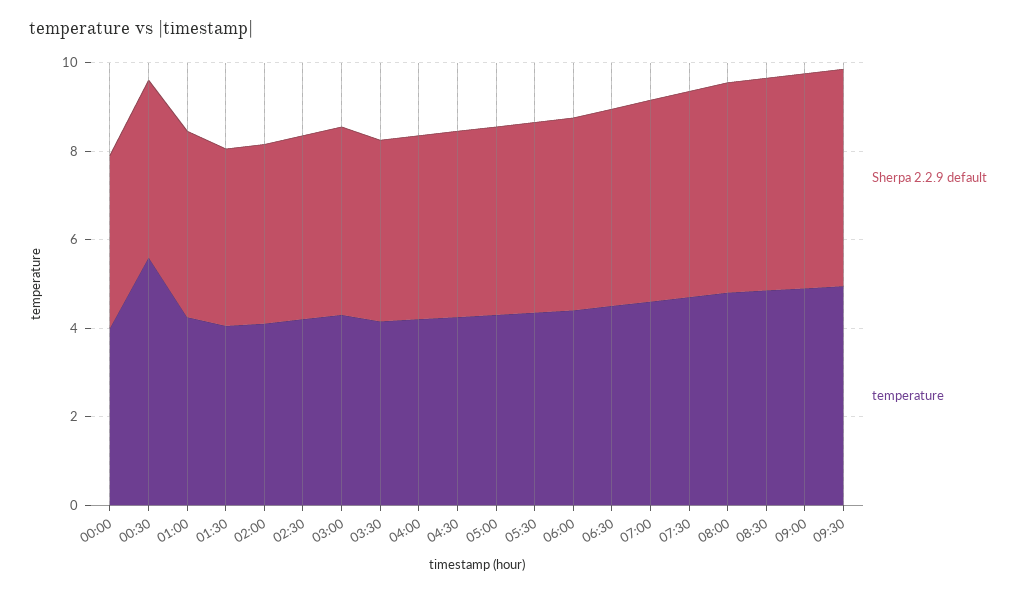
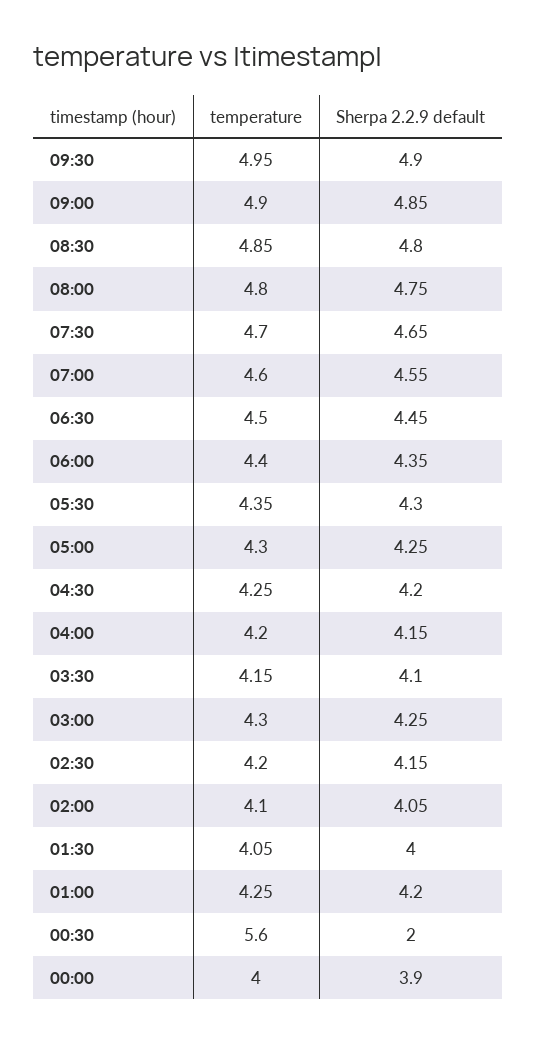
  {
    "Sherpa 2.2.9 default": {
      "00:00": 3.9,
-     "00:30": 4,
+     "00:30": 2,
      "01:00": 4.2,
      "01:30": 4,
      "02:00": 4.05,
      "02:30": 4.15,
      "03:00": 4.25,
      "03:30": 4.1,
      "04:00": 4.15,
      "04:30": 4.2,
      "05:00": 4.25,
      "05:30": 4.3,
      "06:00": 4.35,
      "06:30": 4.45,
      "07:00": 4.55,
      "07:30": 4.65,
      "08:00": 4.75,
      "08:30": 4.8,
      "09:00": 4.85,
      "09:30": 4.9
    },
    "temperature": {
      "00:00": 4,
      "00:30": 5.6,
      "01:00": 4.25,
      "01:30": 4.05,
      "02:00": 4.1,
      "02:30": 4.2,
      "03:00": 4.3,
      "03:30": 4.15,
      "04:00": 4.2,
      "04:30": 4.25,
      "05:00": 4.3,
      "05:30": 4.35,
      "06:00": 4.4,
      "06:30": 4.5,
      "07:00": 4.6,
      "07:30": 4.7,
      "08:00": 4.8,
      "08:30": 4.85,
      "09:00": 4.9,
      "09:30": 4.95
    }
  }

